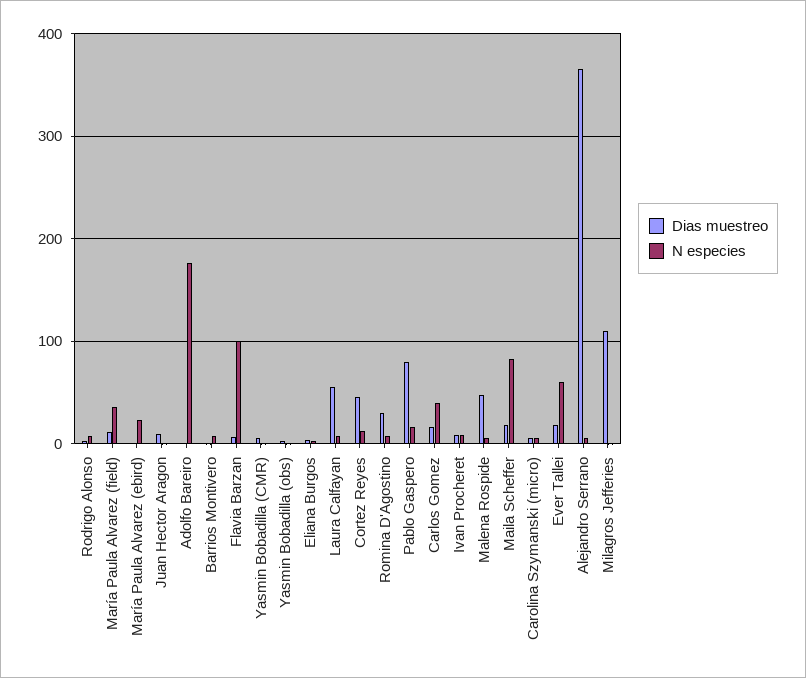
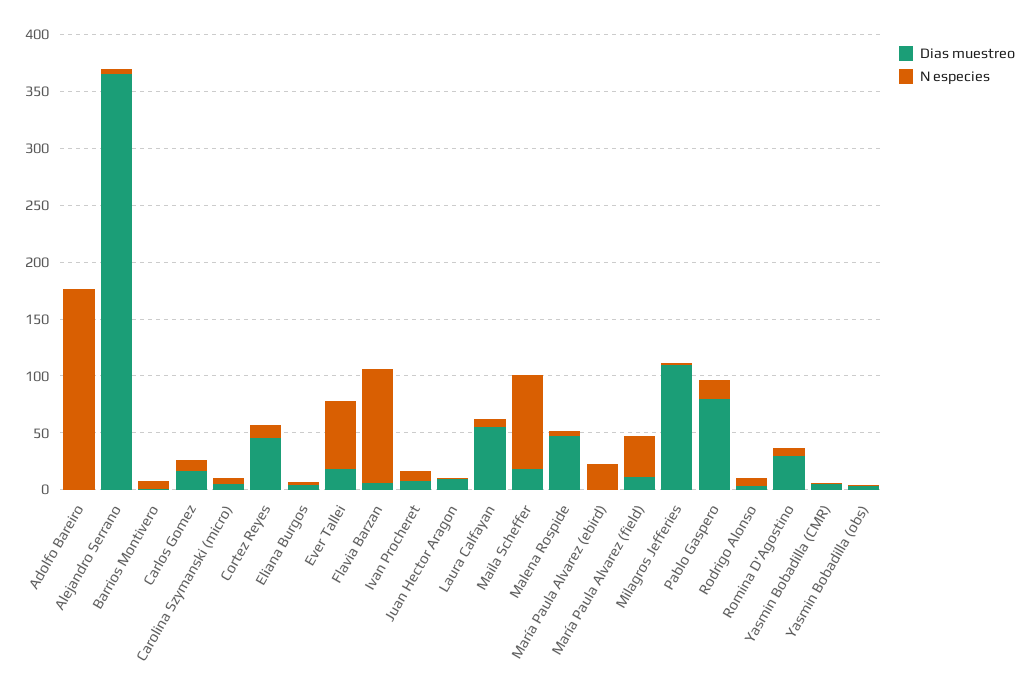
  {
    "Dias muestreo": {
      "Rodrigo Alonso": 0,
      "María Paula Alvarez (field)": 10,
      "María Paula Alvarez (ebird)": 0,
      "Juan Hector Aragon": 10,
      "Adolfo Bareiro": 0,
      "Barrios Montivero": 0,
      "Flavia Barzan": 10,
      "Yasmin Bobadilla (CMR)": 10,
      "Yasmin Bobadilla (obs)": 0,
      "Eliana Burgos": 0,
      "Laura Calfayan": 60,
      "Cortez Reyes": 50,
      "Romina D'Agostino": 30,
      "Pablo Gaspero": 80,
      "Carlos Gomez": 20,
      "Ivan Procheret": 10,
      "Malena Rospide": 50,
      "Maila Scheffer": 20,
      "Carolina Szymanski (micro)": 10,
      "Ever Tallei": 20,
      "Alejandro Serrano": 370,
      "Milagros Jefferies": 110
    },
    "N especies": {
      "Rodrigo Alonso": 10,
      "María Paula Alvarez (field)": 40,
      "María Paula Alvarez (ebird)": 20,
      "Juan Hector Aragon": 0,
      "Adolfo Bareiro": 180,
      "Barrios Montivero": 10,
      "Flavia Barzan": 100,
      "Yasmin Bobadilla (CMR)": 0,
      "Yasmin Bobadilla (obs)": 0,
      "Eliana Burgos": 0,
      "Laura Calfayan": 10,
      "Cortez Reyes": 10,
      "Romina D'Agostino": 10,
      "Pablo Gaspero": 20,
-     "Carlos Gomez": 40,
+     "Carlos Gomez": 10,
      "Ivan Procheret": 10,
      "Malena Rospide": 10,
      "Maila Scheffer": 80,
      "Carolina Szymanski (micro)": 10,
      "Ever Tallei": 60,
      "Alejandro Serrano": 10,
      "Milagros Jefferies": 0
    }
  }

